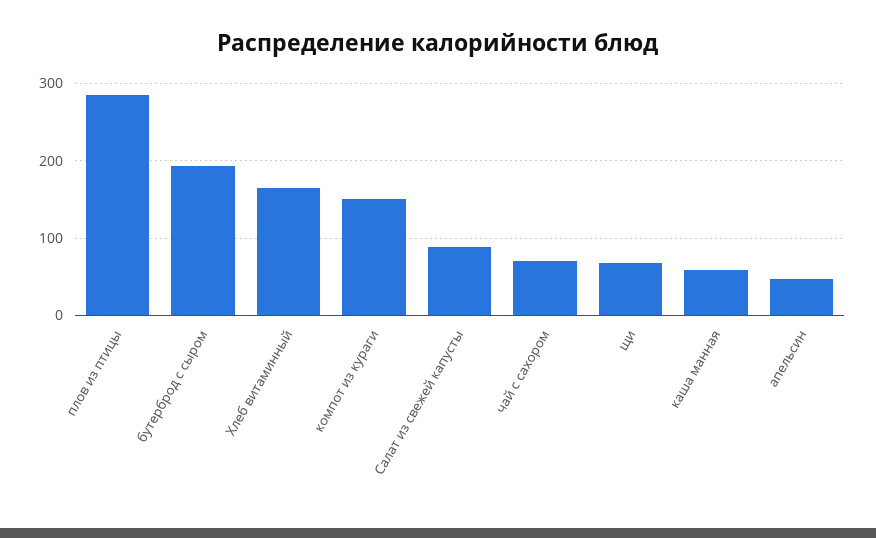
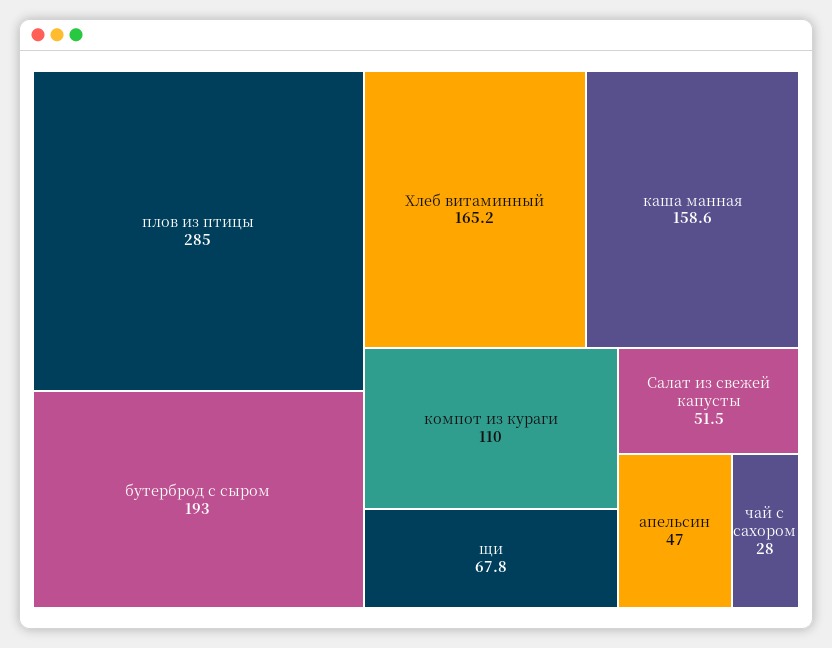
  {
    "плов из птицы": 285,
    "бутерброд с сыром": 193,
    "Хлеб витаминный": 165.2,
-   "компот из кураги": 150,
+   "компот из кураги": 110,
-   "Салат из свежей капусты": 90,
+   "Салат из свежей капусты": 51.5,
-   "чай с сахором": 70,
+   "чай с сахором": 28,
    "щи": 67.8,
-   "каша манная": 60,
+   "каша манная": 158.6,
    "апельсин": 47
  }

